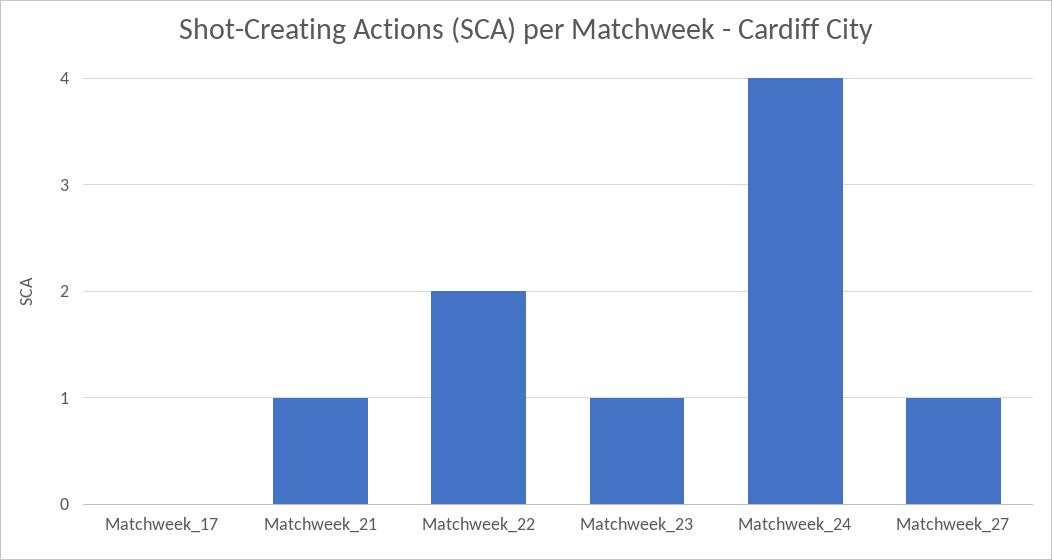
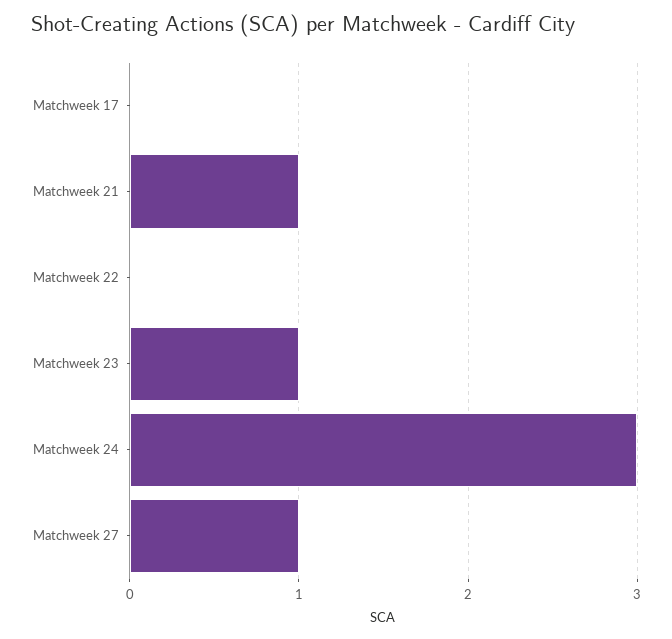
  {
    "Matchweek_17": 0,
    "Matchweek_21": 1,
-   "Matchweek_22": 2,
+   "Matchweek_22": 0,
    "Matchweek_23": 1,
-   "Matchweek_24": 4,
+   "Matchweek_24": 3,
    "Matchweek_27": 1
  }

